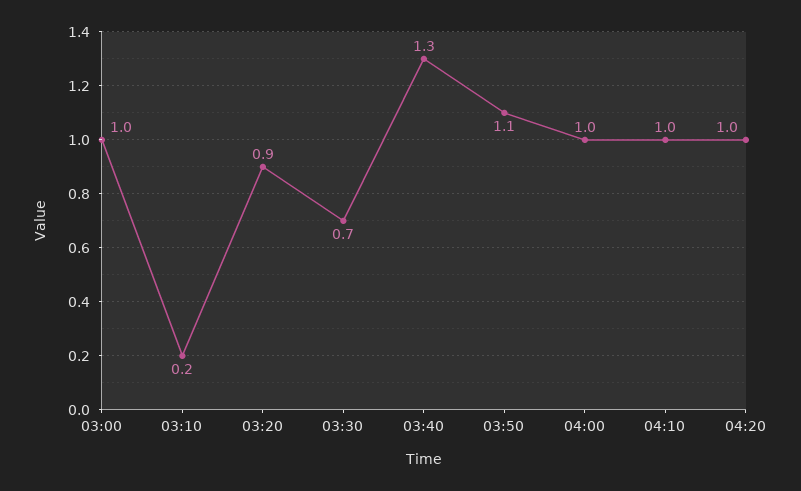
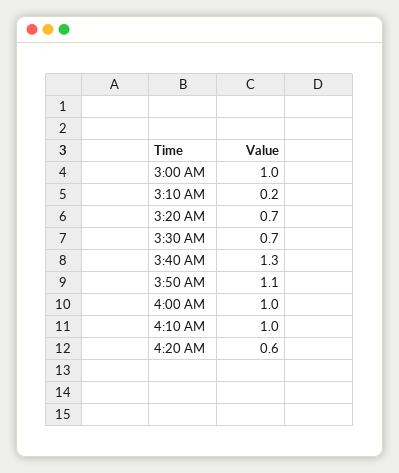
  {
    "03:00": 1,
    "03:10": 0.2,
-   "03:20": 0.9,
+   "03:20": 0.7,
    "03:30": 0.7,
    "03:40": 1.3,
    "03:50": 1.1,
    "04:00": 1,
    "04:10": 1,
-   "04:20": 1
+   "04:20": 0.6
  }

